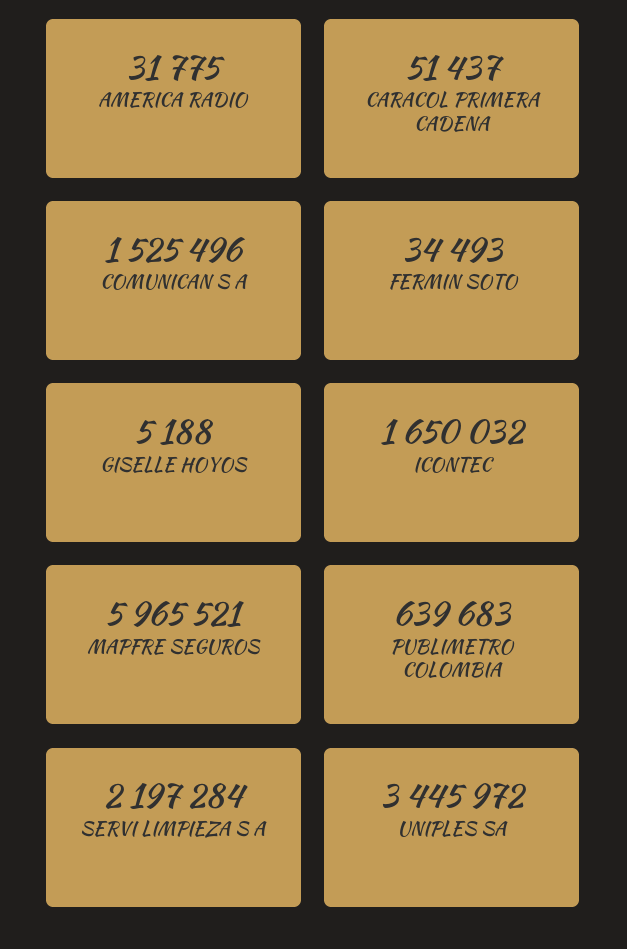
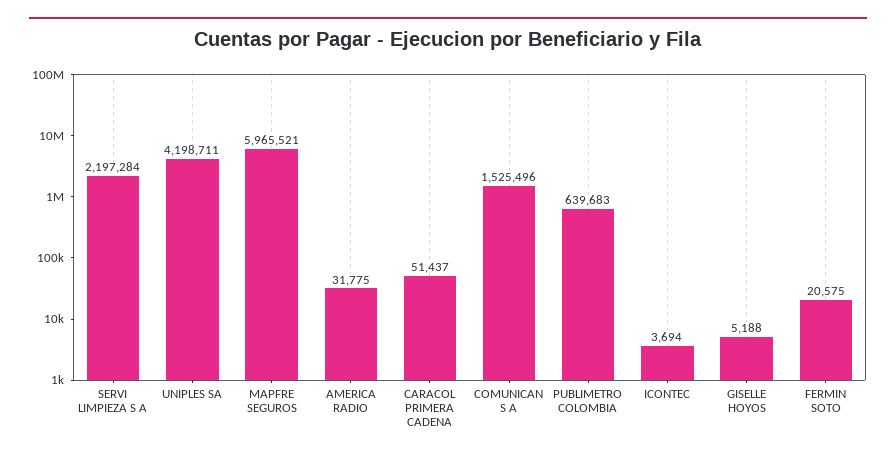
  {
    "AMERICA RADIO": 31775,
    "CARACOL PRIMERA CADENA": 51437,
    "COMUNICAN S A": 1525496,
-   "FERMIN SOTO": 34493,
+   "FERMIN SOTO": 20575,
    "GISELLE HOYOS": 5188,
-   "ICONTEC": 1650032,
+   "ICONTEC": 3694,
    "MAPFRE SEGUROS": 5965521,
    "PUBLIMETRO COLOMBIA": 639683,
    "SERVI LIMPIEZA S A": 2197284,
-   "UNIPLES SA": 3445972
+   "UNIPLES SA": 4198711
  }

